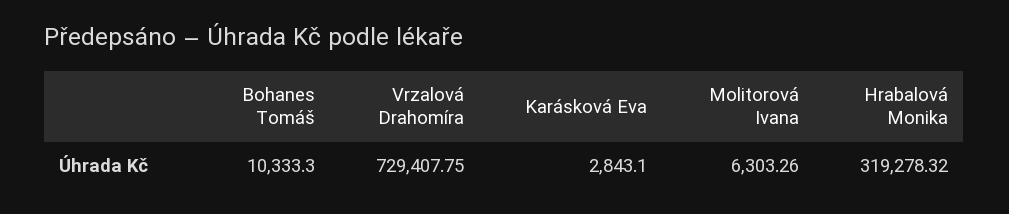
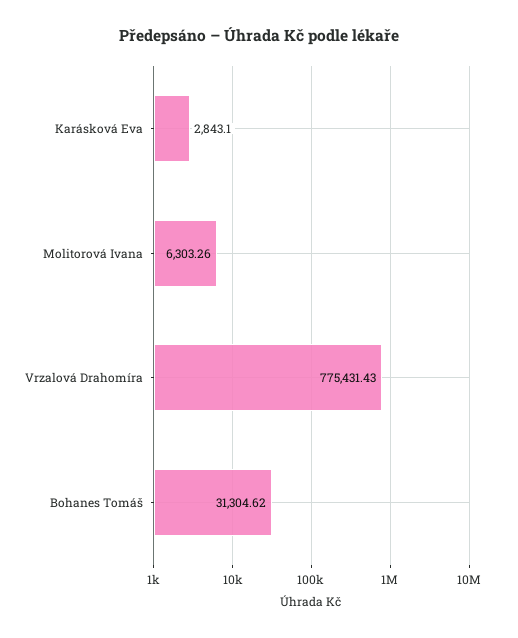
  {
-   "Bohanes Tomáš": 10333.3,
+   "Bohanes Tomáš": 31304.62,
-   "Vrzalová Drahomíra": 729407.75,
+   "Vrzalová Drahomíra": 775431.43,
    "Karásková Eva": 2843.1,
-   "Molitorová Ivana": 6303.26,
+   "Molitorová Ivana": 6303.26
-   "Hrabalová Monika": 319278.32
  }

